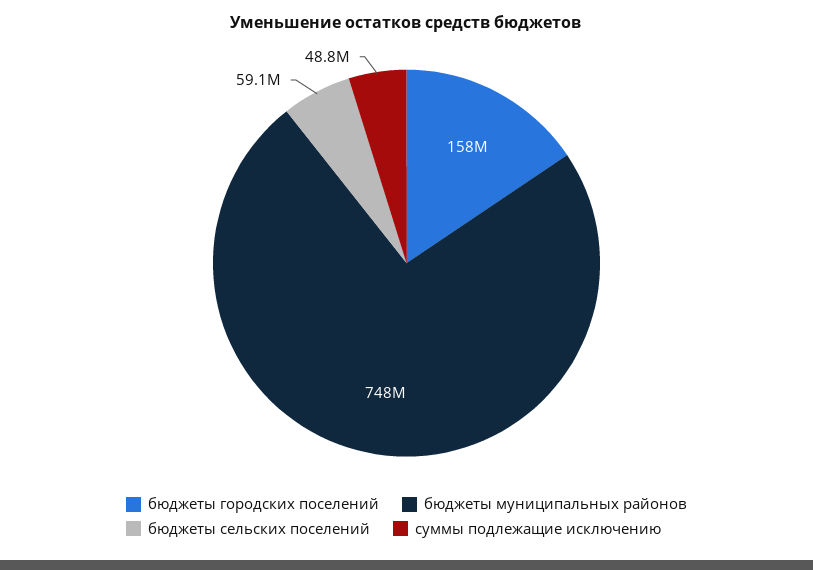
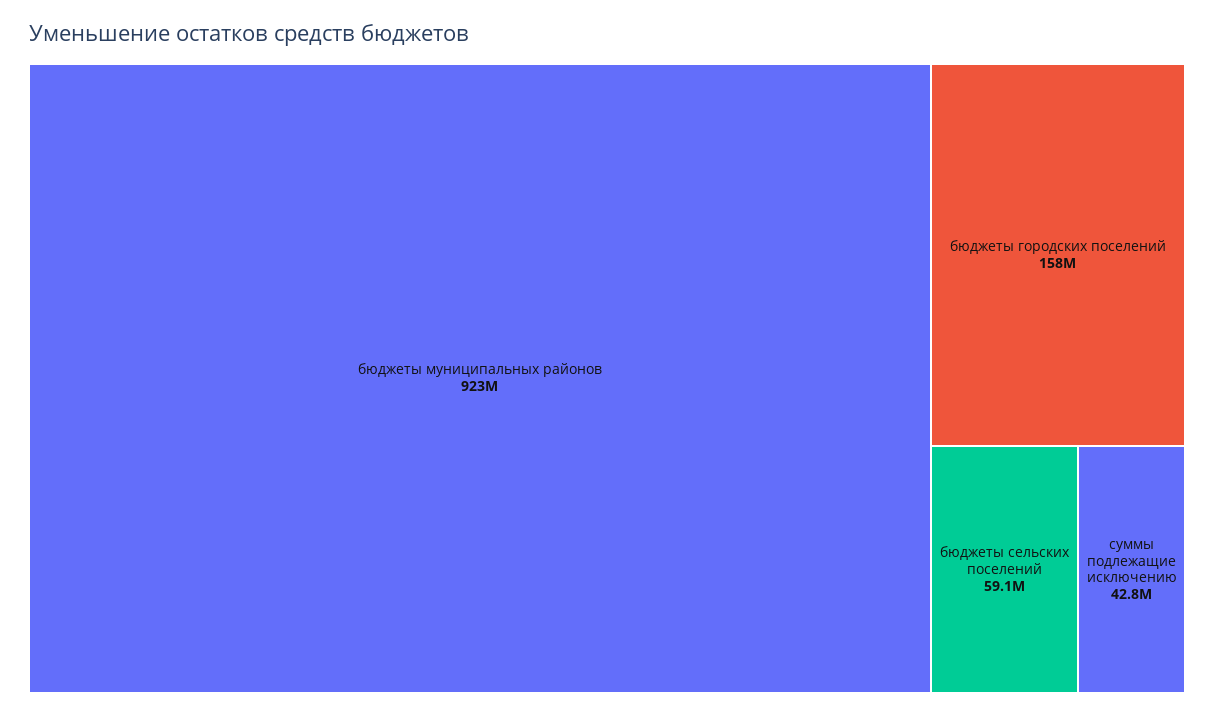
  {
    "бюджеты городских поселений": 158000000,
-   "бюджеты муниципальных районов": 748000000,
+   "бюджеты муниципальных районов": 923000000,
    "бюджеты сельских поселений": 59100000,
-   "суммы подлежащие исключению": 48800000
+   "суммы подлежащие исключению": 42800000
  }

